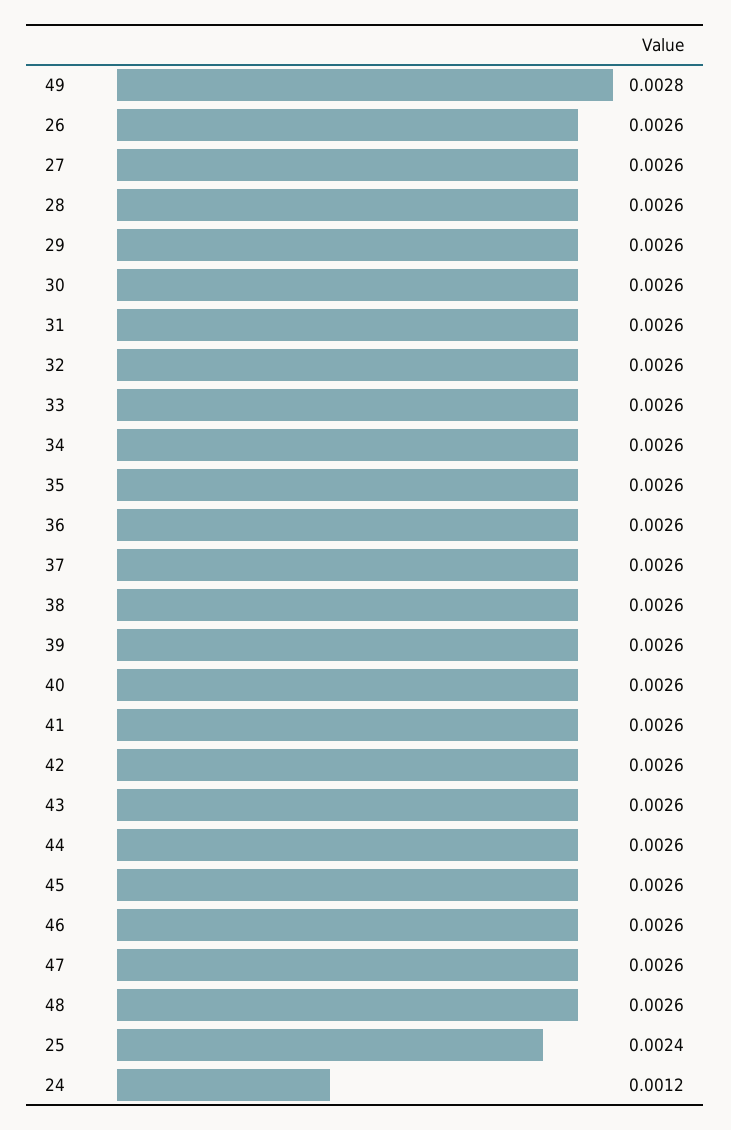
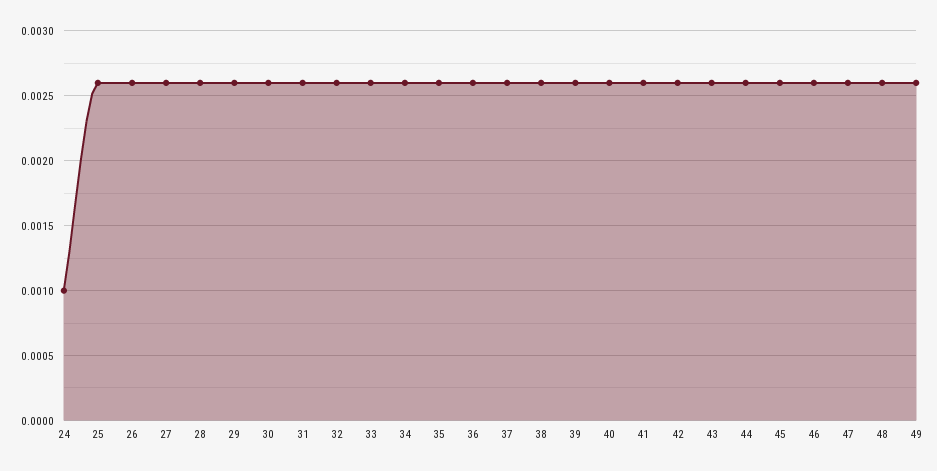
  {
-   "49": 0.0028,
+   "49": 0.0026,
    "26": 0.0026,
    "27": 0.0026,
    "28": 0.0026,
    "29": 0.0026,
    "30": 0.0026,
    "31": 0.0026,
    "32": 0.0026,
    "33": 0.0026,
    "34": 0.0026,
    "35": 0.0026,
    "36": 0.0026,
    "37": 0.0026,
    "38": 0.0026,
    "39": 0.0026,
    "40": 0.0026,
    "41": 0.0026,
    "42": 0.0026,
    "43": 0.0026,
    "44": 0.0026,
    "45": 0.0026,
    "46": 0.0026,
    "47": 0.0026,
    "48": 0.0026,
-   "25": 0.0024,
+   "25": 0.0026,
-   "24": 0.0012
+   "24": 0.001
  }

